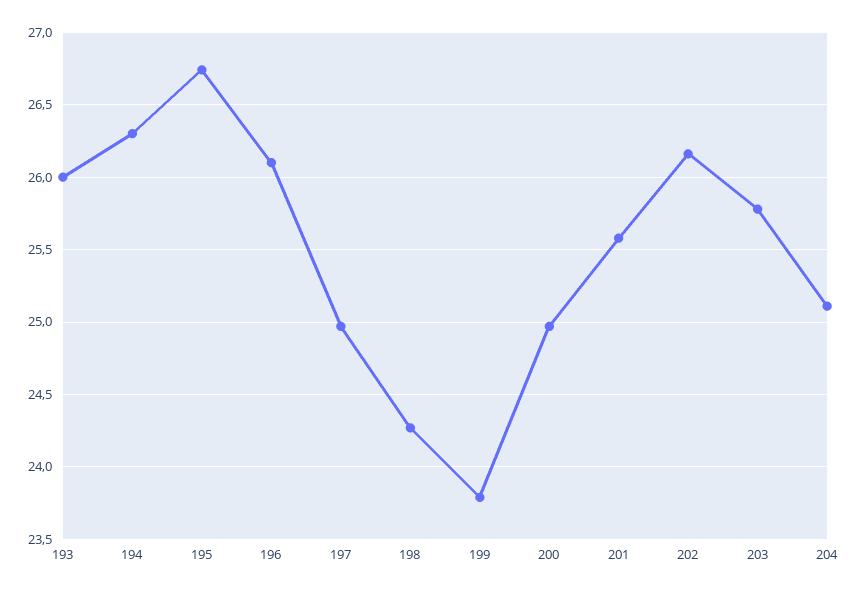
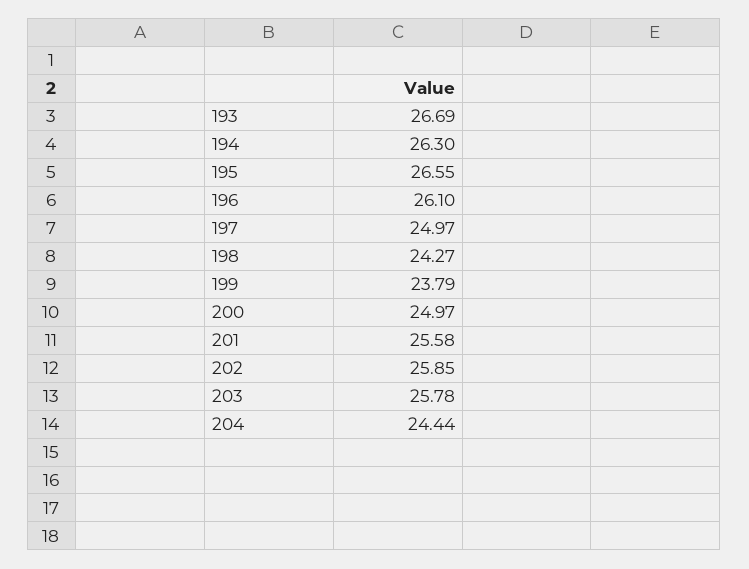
  {
-   "193": 26,
+   "193": 26.69,
    "194": 26.3,
-   "195": 26.75,
+   "195": 26.55,
    "196": 26.1,
    "197": 24.97,
    "198": 24.27,
    "199": 23.79,
    "200": 24.97,
    "201": 25.58,
-   "202": 26.15,
+   "202": 25.85,
    "203": 25.78,
-   "204": 25.1
+   "204": 24.44
  }

